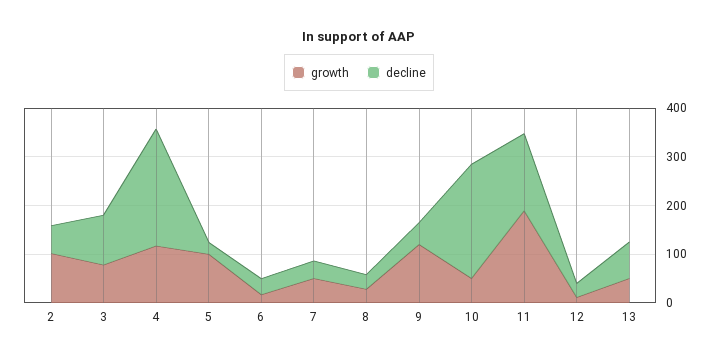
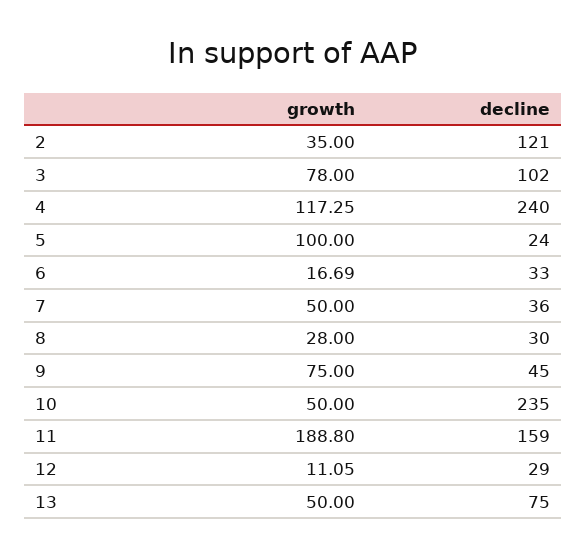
  {
    "growth": {
-     "2": 100,
+     "2": 35,
      "3": 78,
      "4": 117.25,
      "5": 100,
      "6": 16.69,
      "7": 50,
      "8": 28,
-     "9": 120,
+     "9": 75,
      "10": 50,
      "11": 188.8,
      "12": 11.05,
      "13": 50
    },
    "decline": {
-     "2": 60,
+     "2": 121,
      "3": 102,
      "4": 240,
      "5": 24,
      "6": 33,
      "7": 36,
      "8": 30,
      "9": 45,
      "10": 235,
      "11": 159,
      "12": 29,
      "13": 75
    }
  }

